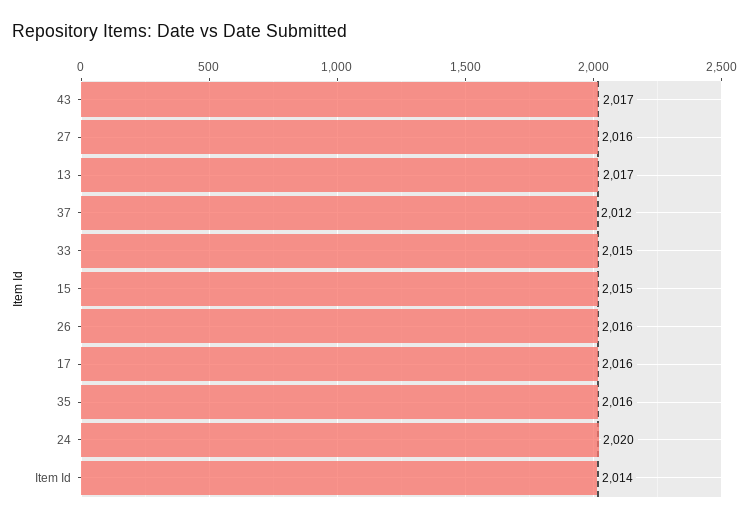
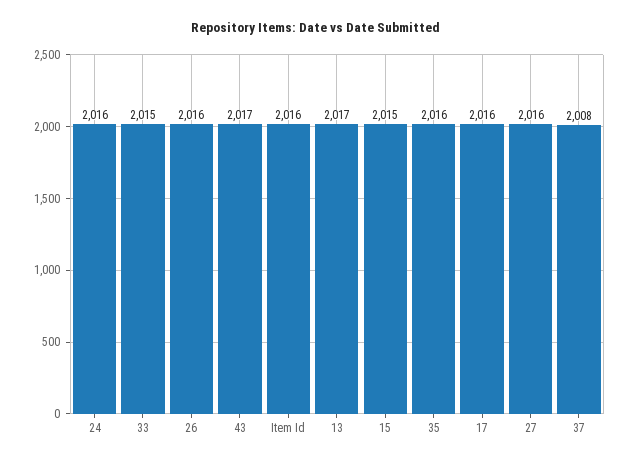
  {
    "43": 2017,
    "27": 2016,
    "13": 2017,
-   "37": 2012,
+   "37": 2008,
    "33": 2015,
    "15": 2015,
    "26": 2016,
    "17": 2016,
    "35": 2016,
-   "24": 2020,
+   "24": 2016,
-   "Item Id": 2014
+   "Item Id": 2016
  }

